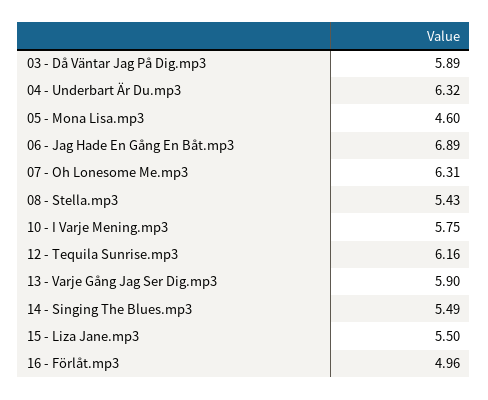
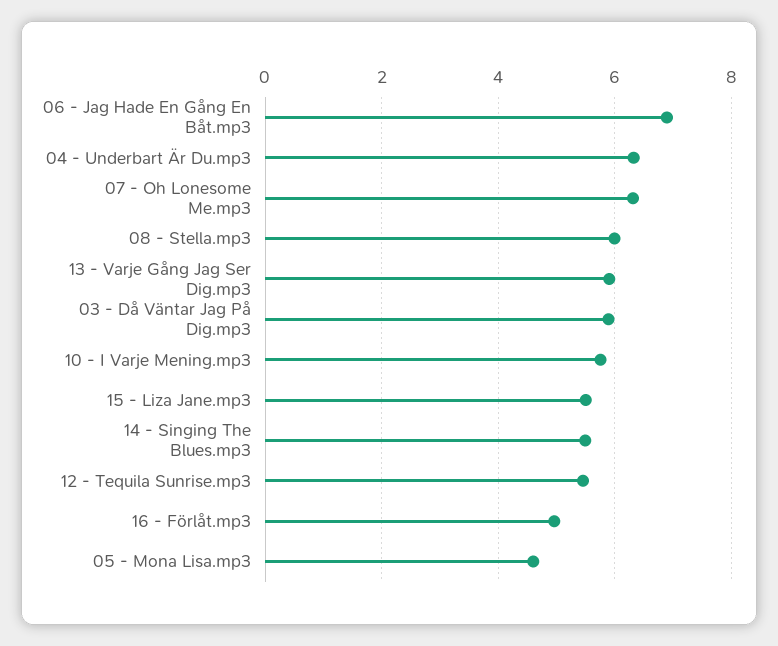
  {
    "03 - Då Väntar Jag På Dig.mp3": 5.89,
    "04 - Underbart Är Du.mp3": 6.32,
    "05 - Mona Lisa.mp3": 4.6,
    "06 - Jag Hade En Gång En Båt.mp3": 6.89,
    "07 - Oh Lonesome Me.mp3": 6.31,
-   "08 - Stella.mp3": 5.43,
+   "08 - Stella.mp3": 6,
    "10 - I Varje Mening.mp3": 5.75,
-   "12 - Tequila Sunrise.mp3": 6.16,
+   "12 - Tequila Sunrise.mp3": 5.4,
    "13 - Varje Gång Jag Ser Dig.mp3": 5.9,
    "14 - Singing The Blues.mp3": 5.49,
    "15 - Liza Jane.mp3": 5.5,
    "16 - Förlåt.mp3": 4.96
  }

